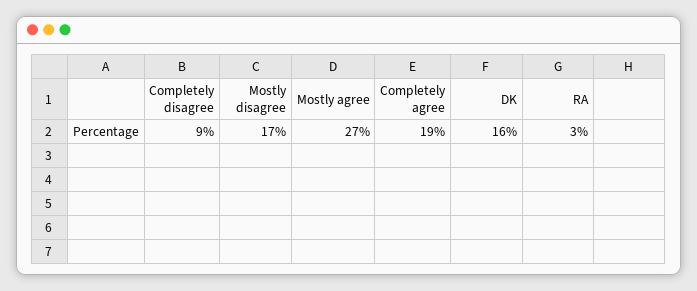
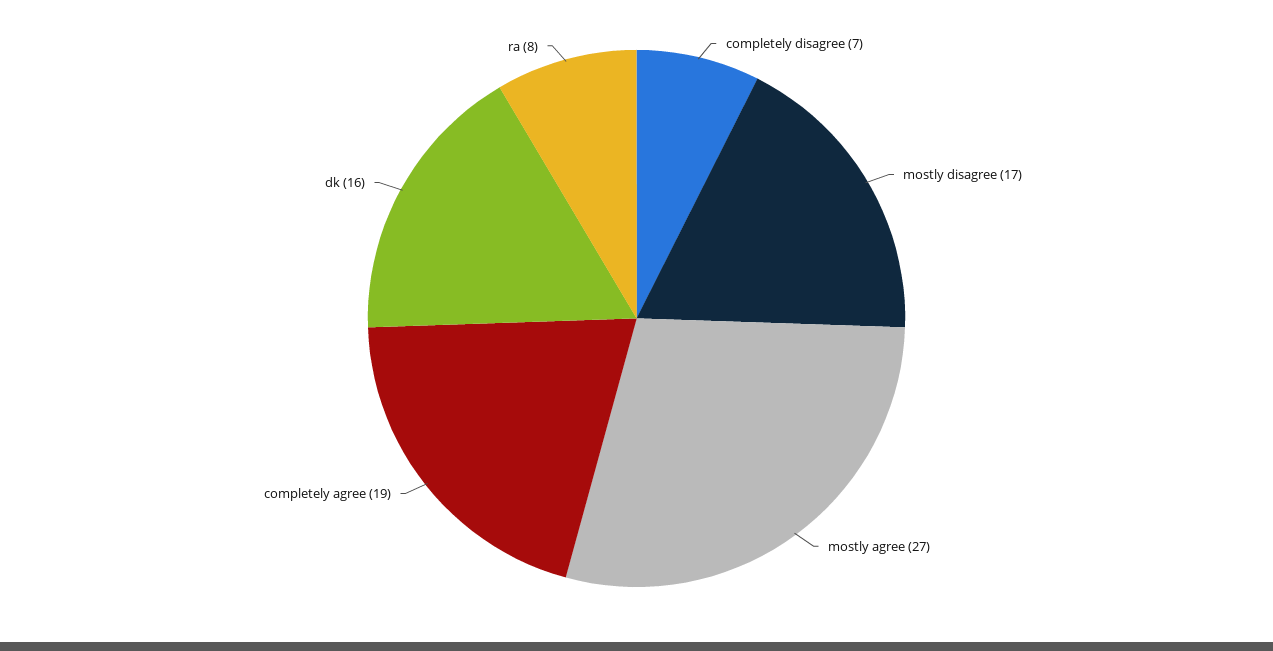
  {
-   "Completely disagree": 9,
+   "Completely disagree": 7,
    "Mostly disagree": 17,
    "Mostly agree": 27,
    "Completely agree": 19,
    "DK": 16,
-   "RA": 3
+   "RA": 8
  }

